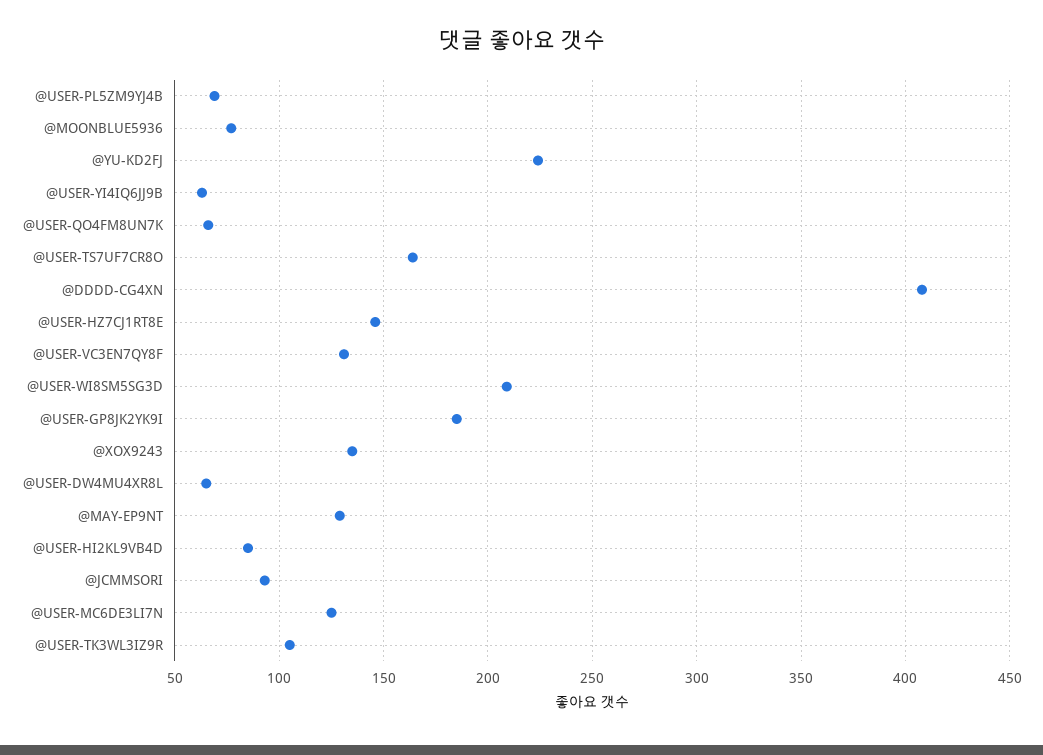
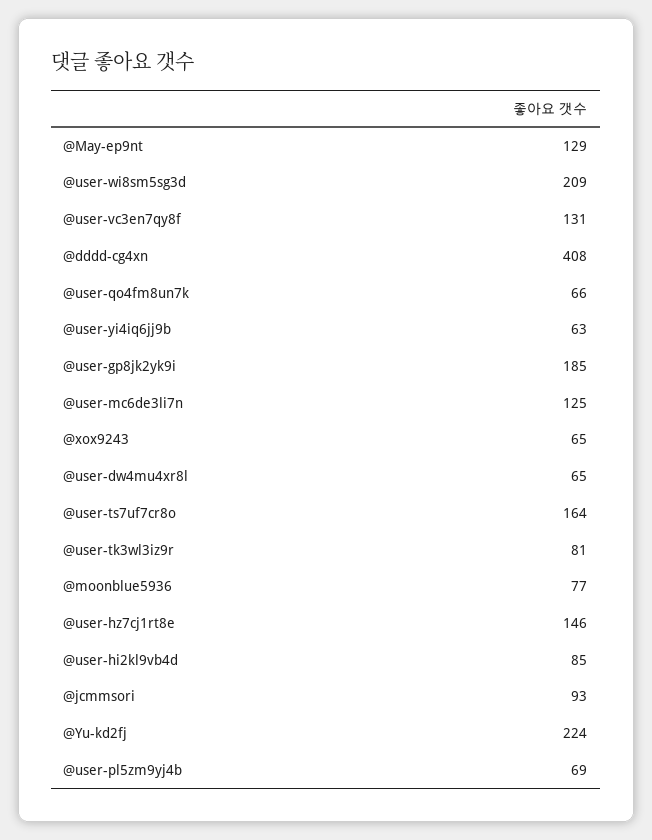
  {
    "@USER-PL5ZM9YJ4B": 69,
    "@MOONBLUE5936": 77,
    "@YU-KD2FJ": 224,
    "@USER-YI4IQ6JJ9B": 63,
    "@USER-QO4FM8UN7K": 66,
    "@USER-TS7UF7CR8O": 164,
    "@DDDD-CG4XN": 408,
    "@USER-HZ7CJ1RT8E": 146,
    "@USER-VC3EN7QY8F": 131,
    "@USER-WI8SM5SG3D": 209,
    "@USER-GP8JK2YK9I": 185,
-   "@XOX9243": 135,
+   "@XOX9243": 65,
    "@USER-DW4MU4XR8L": 65,
    "@MAY-EP9NT": 129,
    "@USER-HI2KL9VB4D": 85,
    "@JCMMSORI": 93,
    "@USER-MC6DE3LI7N": 125,
-   "@USER-TK3WL3IZ9R": 105
+   "@USER-TK3WL3IZ9R": 81
  }

